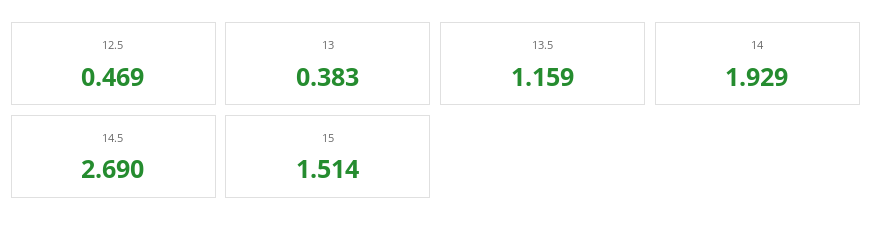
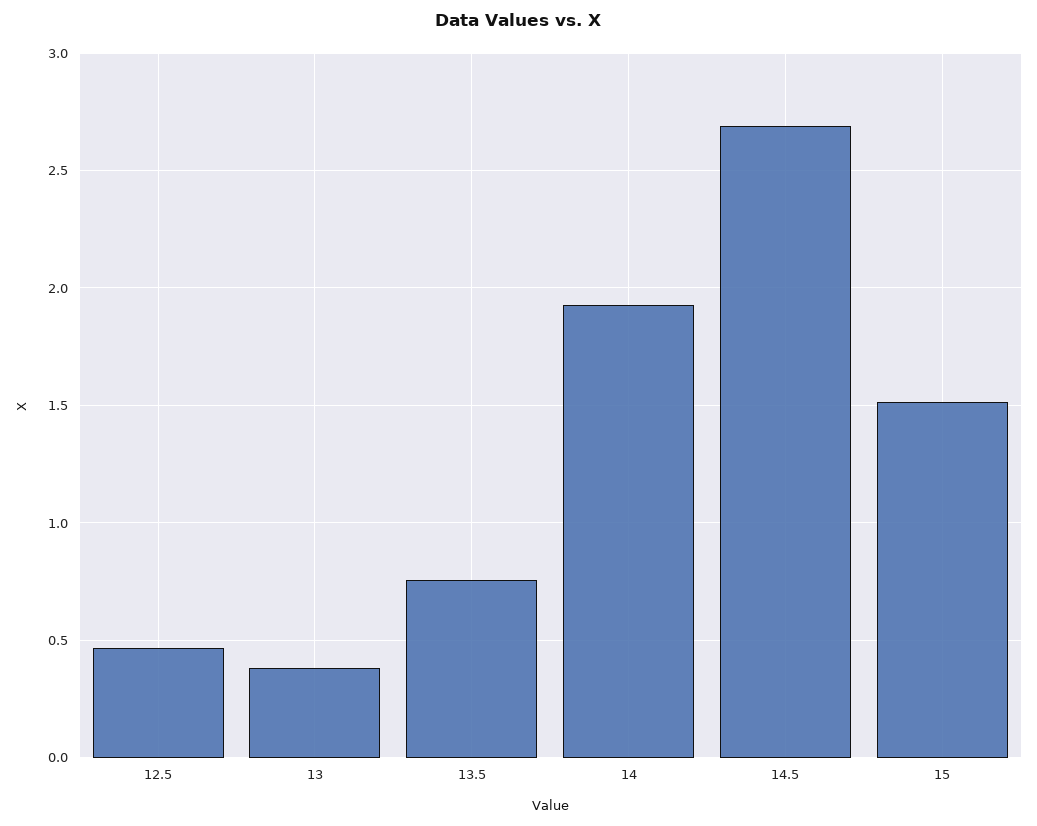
  {
    "12.5": 0.469,
    "13": 0.383,
-   "13.5": 1.159,
+   "13.5": 0.75,
    "14": 1.929,
    "14.5": 2.69,
    "15": 1.514
  }

